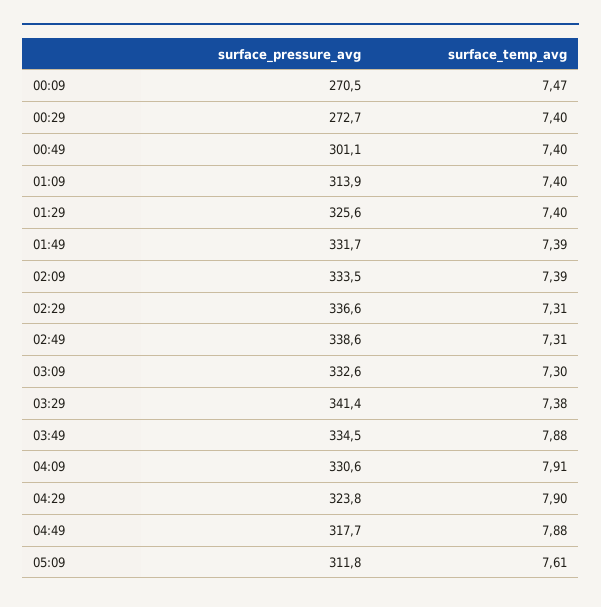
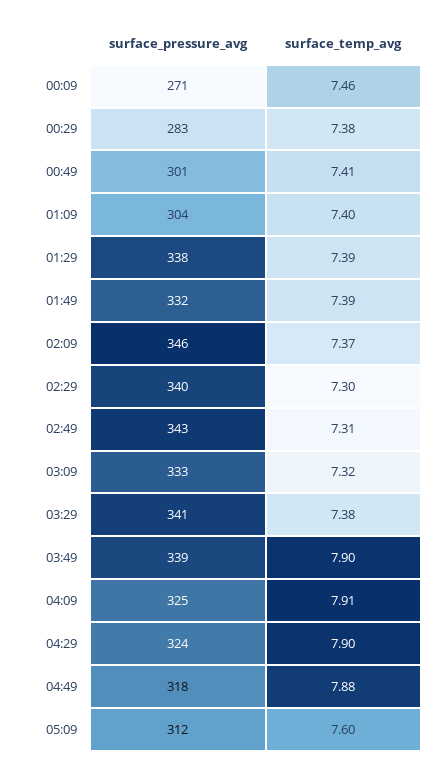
  {
    "surface_pressure_avg": {
      "00:09": 270.5,
-     "00:29": 272.7,
+     "00:29": 283,
      "00:49": 301.1,
-     "01:09": 313.9,
+     "01:09": 304,
-     "01:29": 325.6,
+     "01:29": 338,
      "01:49": 331.7,
-     "02:09": 333.5,
+     "02:09": 346,
-     "02:29": 336.6,
+     "02:29": 340,
-     "02:49": 338.6,
+     "02:49": 343,
      "03:09": 332.6,
      "03:29": 341.4,
-     "03:49": 334.5,
+     "03:49": 339,
-     "04:09": 330.6,
+     "04:09": 325,
      "04:29": 323.8,
      "04:49": 317.7,
      "05:09": 311.8
    },
    "surface_temp_avg": {
-     "00:09": 7.47,
+     "00:09": 7.46,
-     "00:29": 7.4,
+     "00:29": 7.38,
-     "00:49": 7.4,
+     "00:49": 7.41,
      "01:09": 7.4,
-     "01:29": 7.4,
+     "01:29": 7.39,
      "01:49": 7.39,
-     "02:09": 7.39,
+     "02:09": 7.37,
-     "02:29": 7.31,
+     "02:29": 7.3,
      "02:49": 7.31,
-     "03:09": 7.3,
+     "03:09": 7.32,
      "03:29": 7.38,
-     "03:49": 7.88,
+     "03:49": 7.9,
      "04:09": 7.91,
      "04:29": 7.9,
      "04:49": 7.88,
-     "05:09": 7.61
+     "05:09": 7.6
    }
  }

